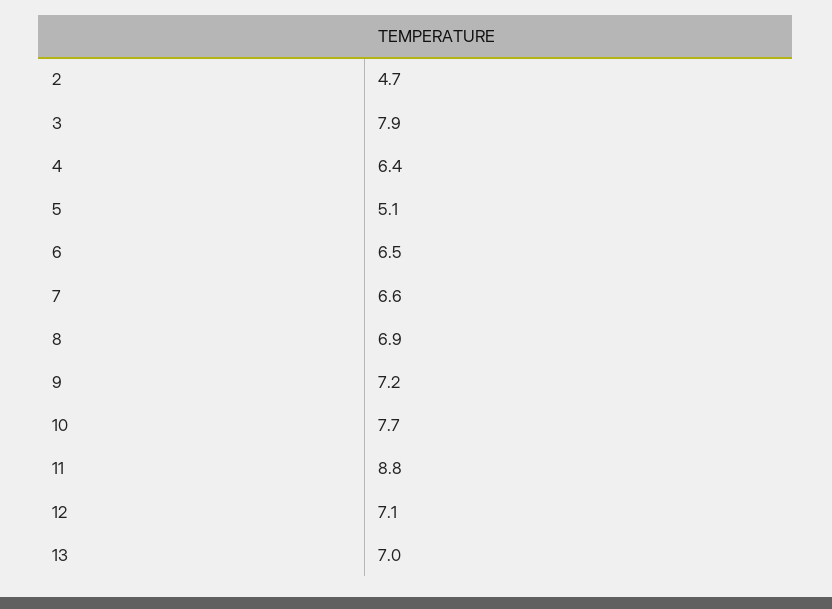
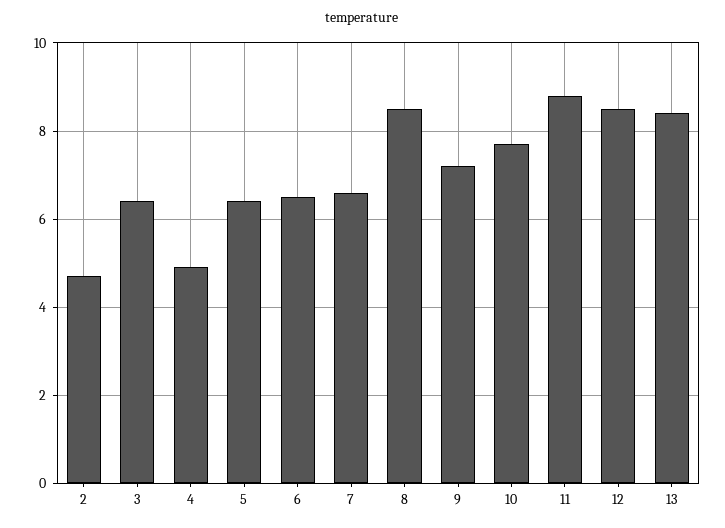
  {
    "2": 4.7,
-   "3": 7.9,
+   "3": 6.5,
-   "4": 6.4,
+   "4": 5,
-   "5": 5.1,
+   "5": 6.5,
    "6": 6.5,
    "7": 6.6,
-   "8": 6.9,
+   "8": 8.5,
    "9": 7.2,
    "10": 7.7,
    "11": 8.8,
-   "12": 7.1,
+   "12": 8.5,
-   "13": 7
+   "13": 8.5
  }

